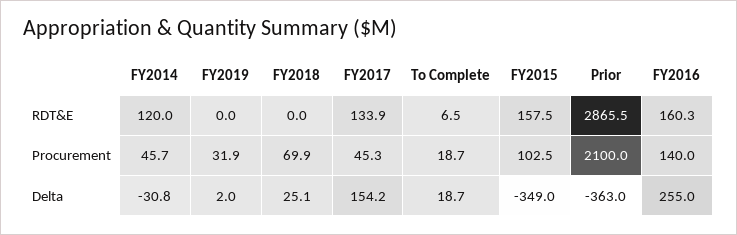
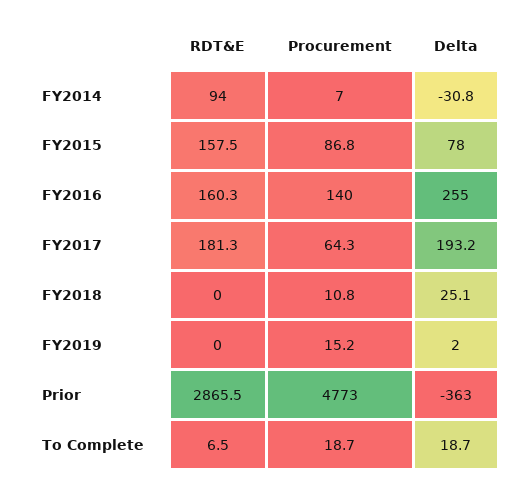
  {
    "FY2014": {
-     "RDT&E": 120,
+     "RDT&E": 94,
-     "Procurement": 45.7,
+     "Procurement": 7,
      "Delta": -30.8
    },
    "FY2019": {
      "RDT&E": 0,
-     "Procurement": 31.9,
+     "Procurement": 15.2,
      "Delta": 2
    },
    "FY2018": {
      "RDT&E": 0,
-     "Procurement": 69.9,
+     "Procurement": 10.8,
      "Delta": 25.1
    },
    "FY2017": {
-     "RDT&E": 133.9,
+     "RDT&E": 181.3,
-     "Procurement": 45.3,
+     "Procurement": 64.3,
-     "Delta": 154.2
+     "Delta": 193.2
    },
    "To Complete": {
      "RDT&E": 6.5,
      "Procurement": 18.7,
      "Delta": 18.7
    },
    "FY2015": {
      "RDT&E": 157.5,
-     "Procurement": 102.5,
+     "Procurement": 86.8,
-     "Delta": -349
+     "Delta": 78
    },
    "Prior": {
      "RDT&E": 2865.5,
-     "Procurement": 2100,
+     "Procurement": 4773,
      "Delta": -363
    },
    "FY2016": {
      "RDT&E": 160.3,
      "Procurement": 140,
      "Delta": 255
    }
  }

